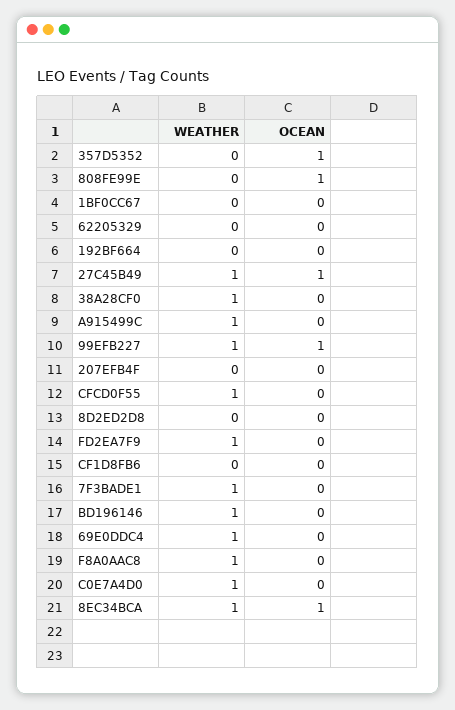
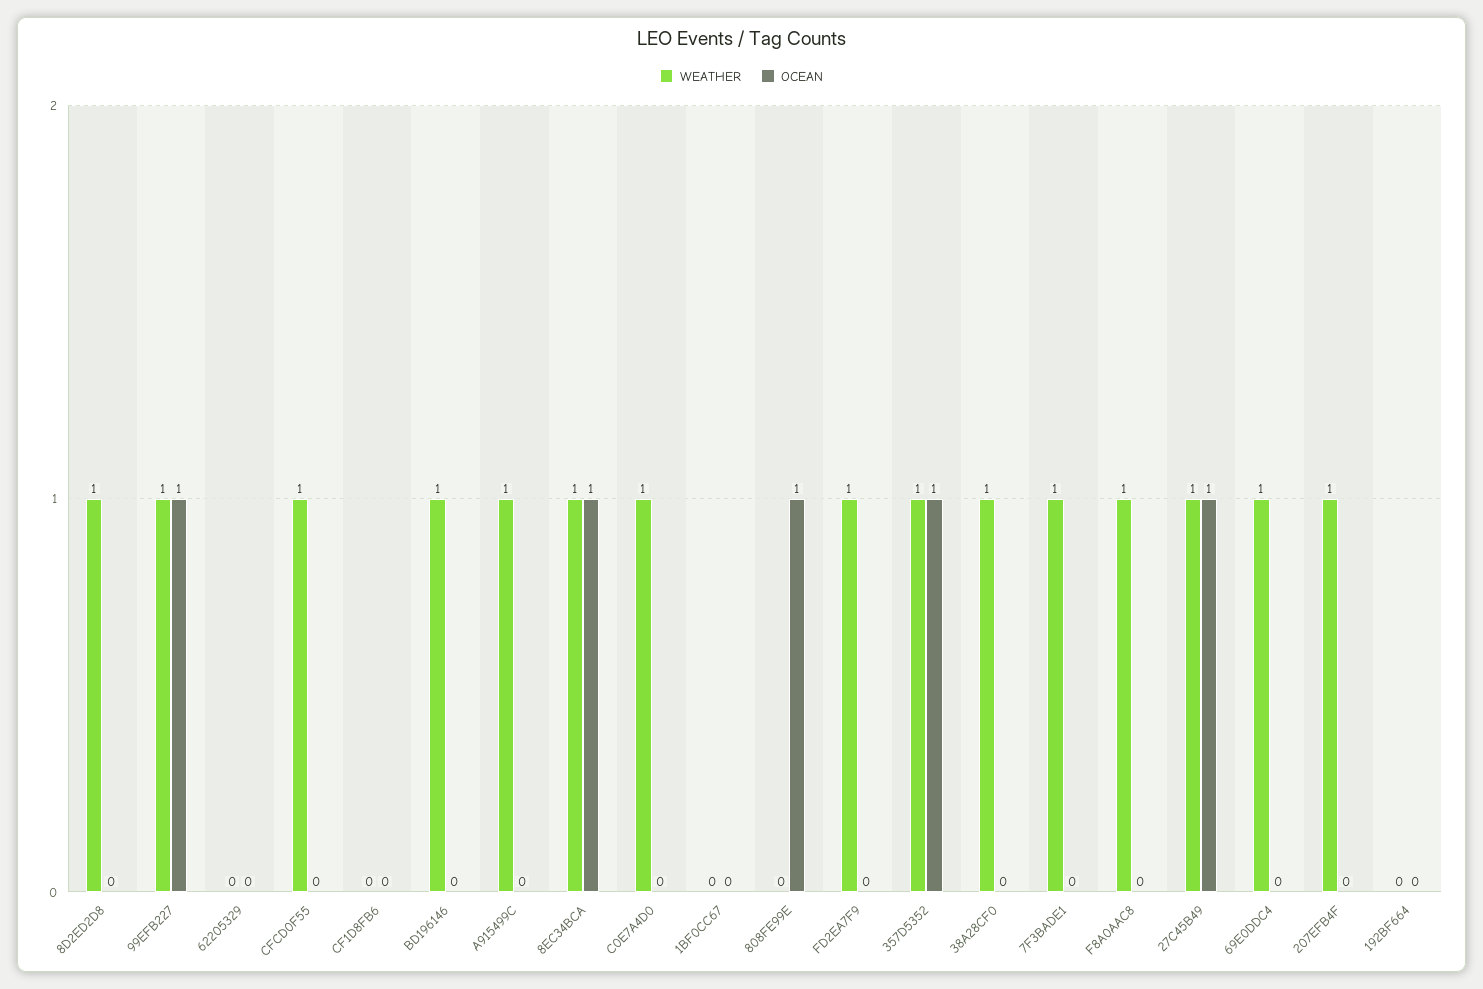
  {
    "WEATHER": {
-     "357D5352": 0,
+     "357D5352": 1,
      "808FE99E": 0,
      "1BF0CC67": 0,
      "62205329": 0,
      "192BF664": 0,
      "27C45B49": 1,
      "38A28CF0": 1,
      "A915499C": 1,
      "99EFB227": 1,
-     "207EFB4F": 0,
+     "207EFB4F": 1,
      "CFCD0F55": 1,
-     "8D2ED2D8": 0,
+     "8D2ED2D8": 1,
      "FD2EA7F9": 1,
      "CF1D8FB6": 0,
      "7F3BADE1": 1,
      "BD196146": 1,
      "69E0DDC4": 1,
      "F8A0AAC8": 1,
      "C0E7A4D0": 1,
      "8EC34BCA": 1
    },
    "OCEAN": {
      "357D5352": 1,
      "808FE99E": 1,
      "1BF0CC67": 0,
      "62205329": 0,
      "192BF664": 0,
      "27C45B49": 1,
      "38A28CF0": 0,
      "A915499C": 0,
      "99EFB227": 1,
      "207EFB4F": 0,
      "CFCD0F55": 0,
      "8D2ED2D8": 0,
      "FD2EA7F9": 0,
      "CF1D8FB6": 0,
      "7F3BADE1": 0,
      "BD196146": 0,
      "69E0DDC4": 0,
      "F8A0AAC8": 0,
      "C0E7A4D0": 0,
      "8EC34BCA": 1
    }
  }

